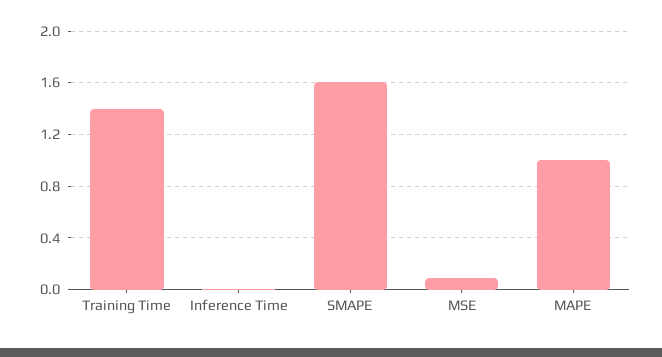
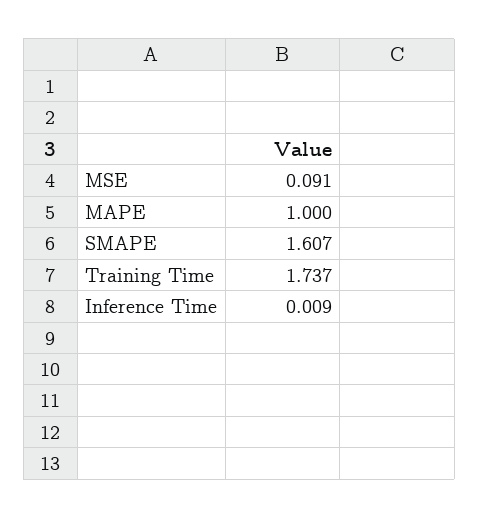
  {
-   "Training Time": 1.4,
+   "Training Time": 1.737,
    "Inference Time": 0.009,
    "SMAPE": 1.607,
    "MSE": 0.091,
    "MAPE": 1
  }

